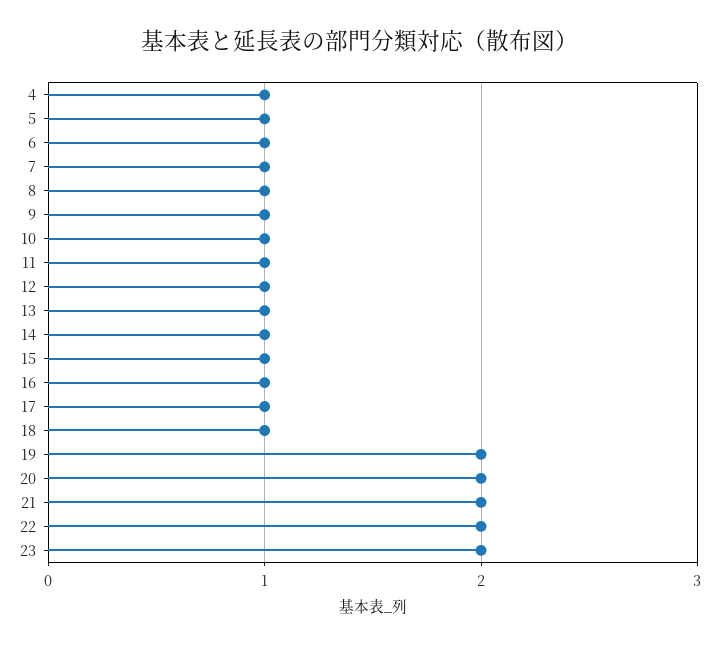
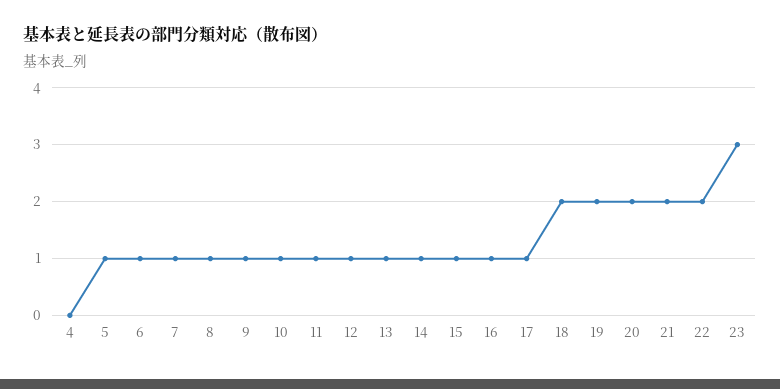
  {
-   "4": 1,
+   "4": 0,
    "5": 1,
    "6": 1,
    "7": 1,
    "8": 1,
    "9": 1,
    "10": 1,
    "11": 1,
    "12": 1,
    "13": 1,
    "14": 1,
    "15": 1,
    "16": 1,
    "17": 1,
-   "18": 1,
+   "18": 2,
    "19": 2,
    "20": 2,
    "21": 2,
    "22": 2,
-   "23": 2
+   "23": 3
  }

